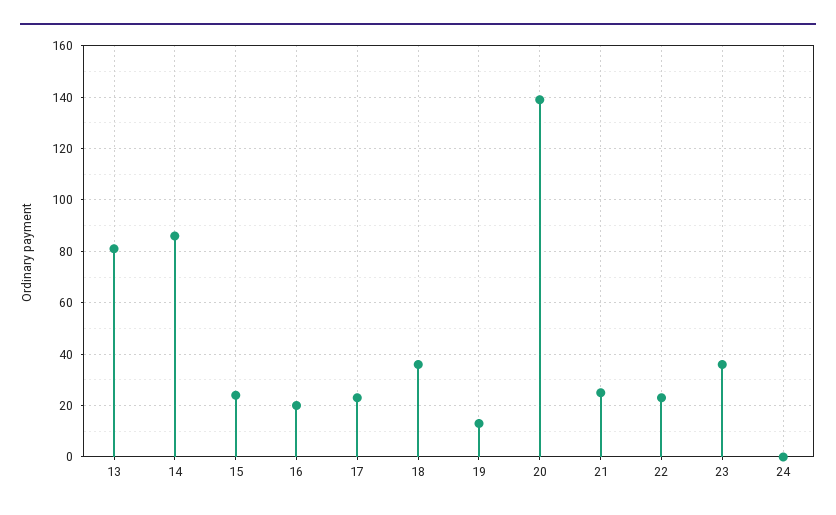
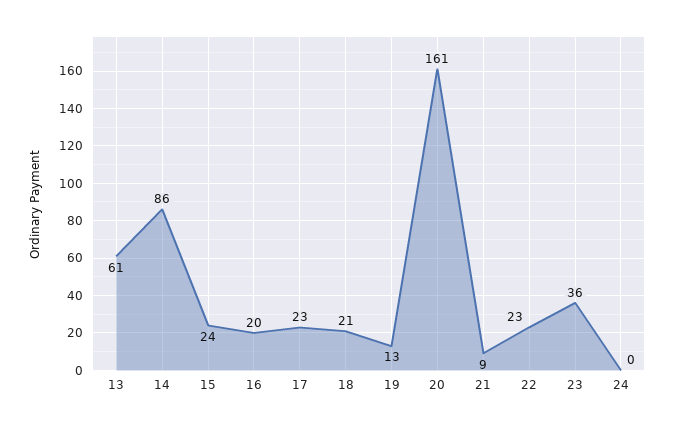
  {
-   "13": 80,
+   "13": 61,
    "14": 86,
    "15": 24,
    "16": 20,
    "17": 23,
-   "18": 35,
+   "18": 21,
    "19": 13,
-   "20": 140,
+   "20": 161,
-   "21": 25,
+   "21": 9,
    "22": 23,
    "23": 36,
    "24": 0
  }

